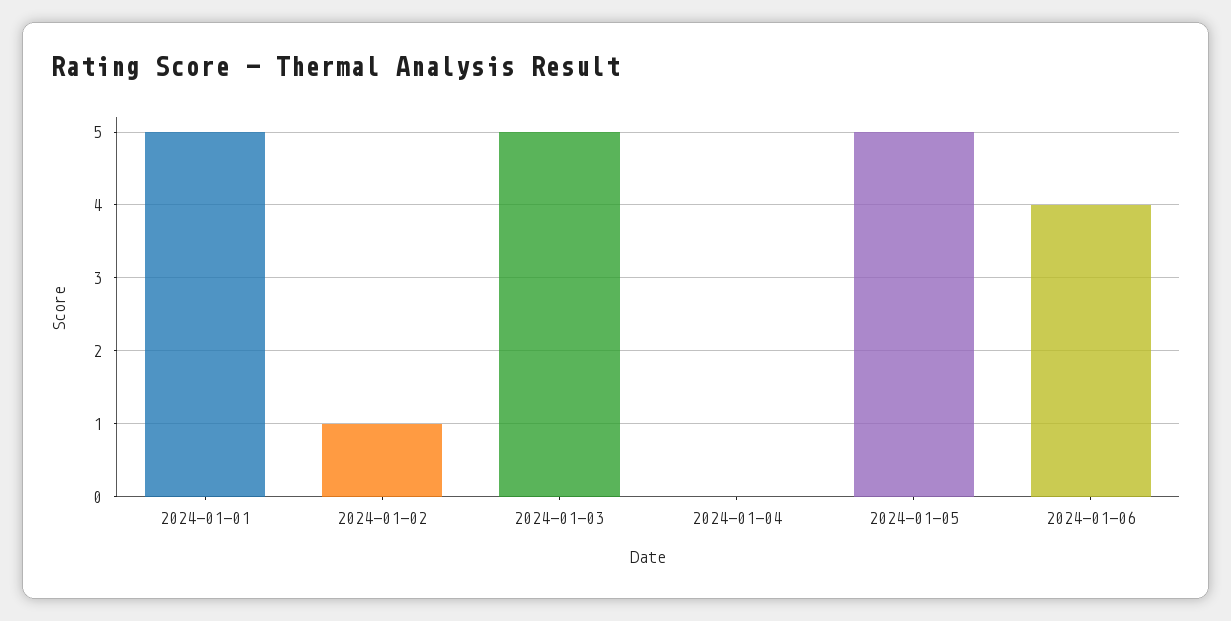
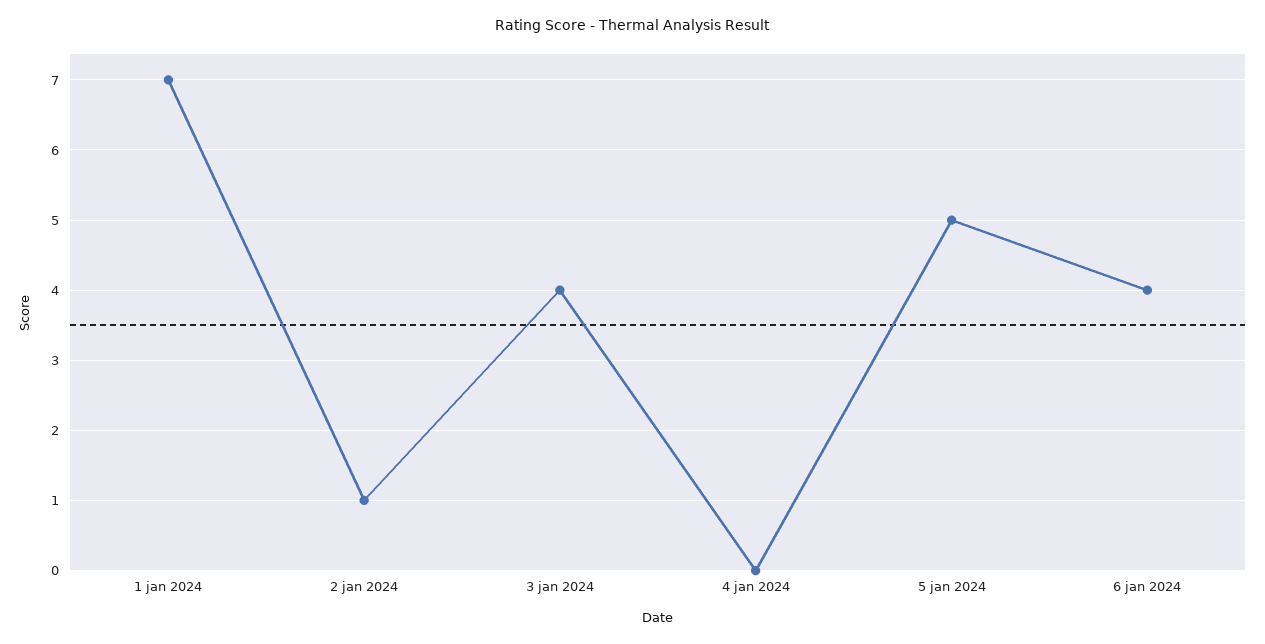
  {
-   "2024-01-01": 5,
+   "2024-01-01": 7,
    "2024-01-02": 1,
-   "2024-01-03": 5,
+   "2024-01-03": 4,
    "2024-01-04": 0,
    "2024-01-05": 5,
    "2024-01-06": 4
  }

